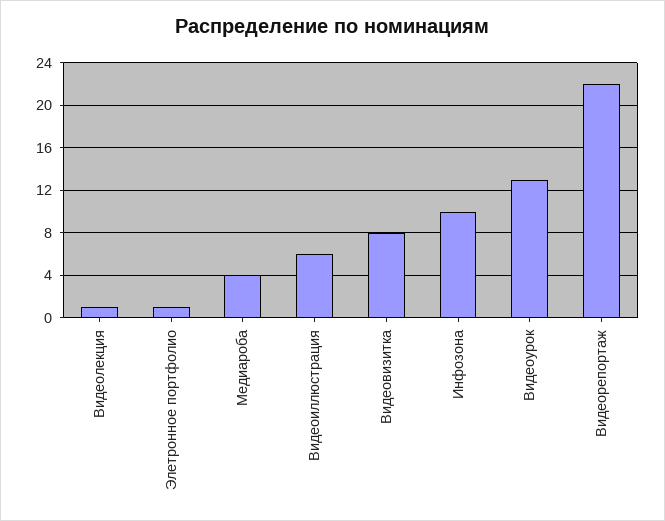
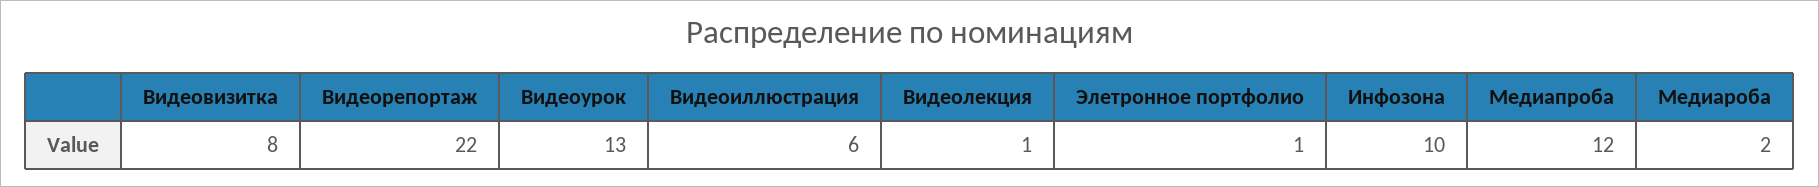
  {
    "Видеолекция": 1,
    "Элетронное портфолио": 1,
-   "Медиароба": 4,
+   "Медиароба": 2,
    "Видеоиллюстрация": 6,
    "Видеовизитка": 8,
    "Инфозона": 10,
    "Видеоурок": 13,
-   "Видеорепортаж": 22
+   "Видеорепортаж": 22,
+   "Медиапроба": 12
  }

